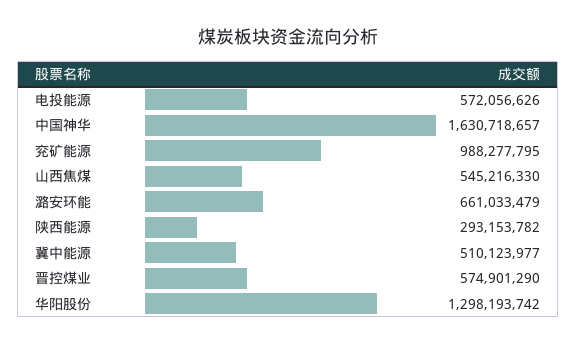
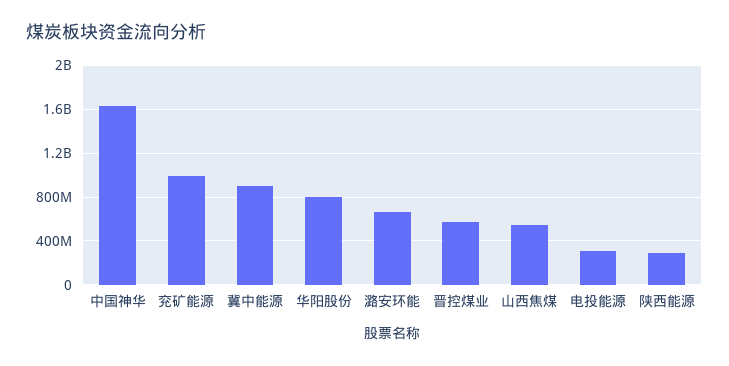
  {
-   "电投能源": 572056626,
+   "电投能源": 300000000,
    "中国神华": 1630718657,
    "兖矿能源": 988277795,
    "山西焦煤": 545216330,
    "潞安环能": 661033479,
    "陕西能源": 293153782,
-   "冀中能源": 510123977,
+   "冀中能源": 900000000,
    "晋控煤业": 574901290,
-   "华阳股份": 1298193742
+   "华阳股份": 800000000
  }

